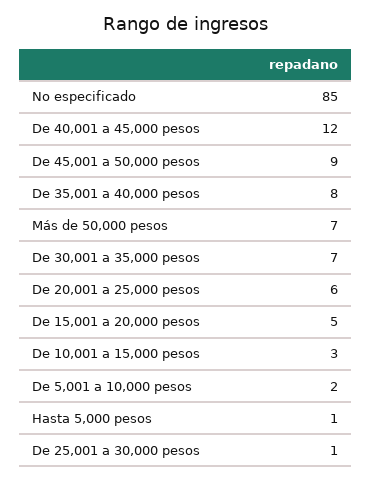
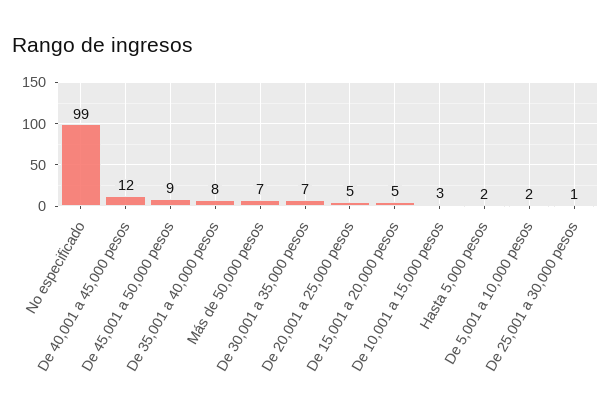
  {
-   "No especificado": 85,
+   "No especificado": 99,
    "De 40,001 a 45,000 pesos": 12,
    "De 45,001 a 50,000 pesos": 9,
    "De 35,001 a 40,000 pesos": 8,
    "Más de 50,000 pesos": 7,
    "De 30,001 a 35,000 pesos": 7,
-   "De 20,001 a 25,000 pesos": 6,
+   "De 20,001 a 25,000 pesos": 5,
    "De 15,001 a 20,000 pesos": 5,
    "De 10,001 a 15,000 pesos": 3,
    "De 5,001 a 10,000 pesos": 2,
-   "Hasta 5,000 pesos": 1,
+   "Hasta 5,000 pesos": 2,
    "De 25,001 a 30,000 pesos": 1
  }

